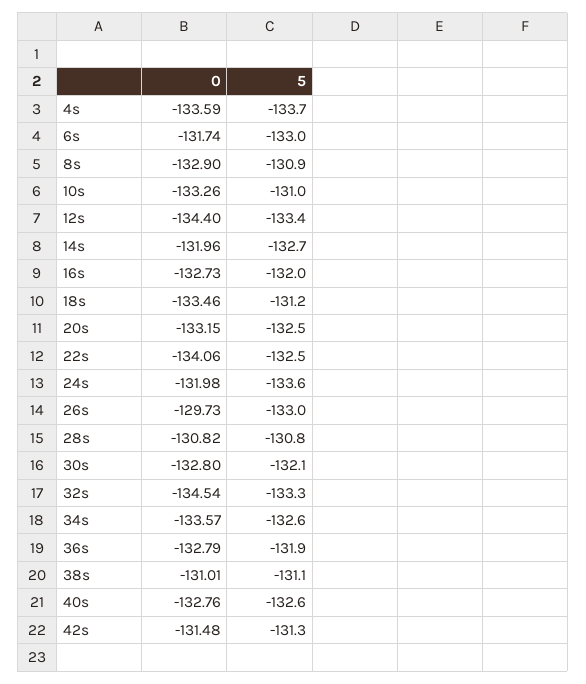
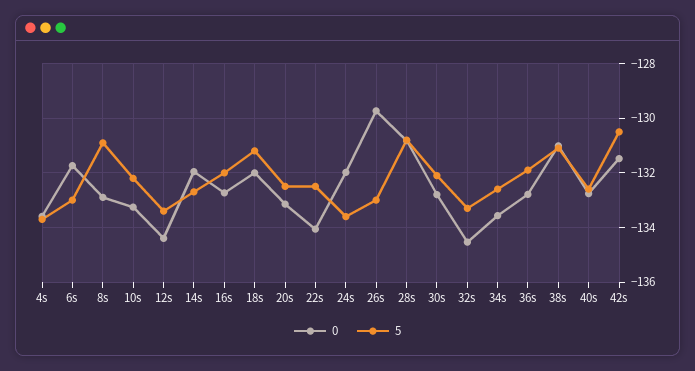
  {
    "0": {
      "4s": -133.59,
      "6s": -131.74,
      "8s": -132.9,
      "10s": -133.26,
      "12s": -134.4,
      "14s": -131.96,
      "16s": -132.73,
-     "18s": -133.46,
+     "18s": -132,
      "20s": -133.15,
      "22s": -134.06,
      "24s": -131.98,
      "26s": -129.73,
      "28s": -130.82,
      "30s": -132.8,
      "32s": -134.54,
      "34s": -133.57,
      "36s": -132.79,
      "38s": -131.01,
      "40s": -132.76,
      "42s": -131.48
    },
    "5": {
      "4s": -133.7,
      "6s": -133,
      "8s": -130.9,
-     "10s": -131,
+     "10s": -132.25,
      "12s": -133.4,
      "14s": -132.7,
      "16s": -132,
      "18s": -131.2,
      "20s": -132.5,
      "22s": -132.5,
      "24s": -133.6,
      "26s": -133,
      "28s": -130.8,
      "30s": -132.1,
      "32s": -133.3,
      "34s": -132.6,
      "36s": -131.9,
      "38s": -131.1,
      "40s": -132.6,
-     "42s": -131.3
+     "42s": -130.5
    }
  }

